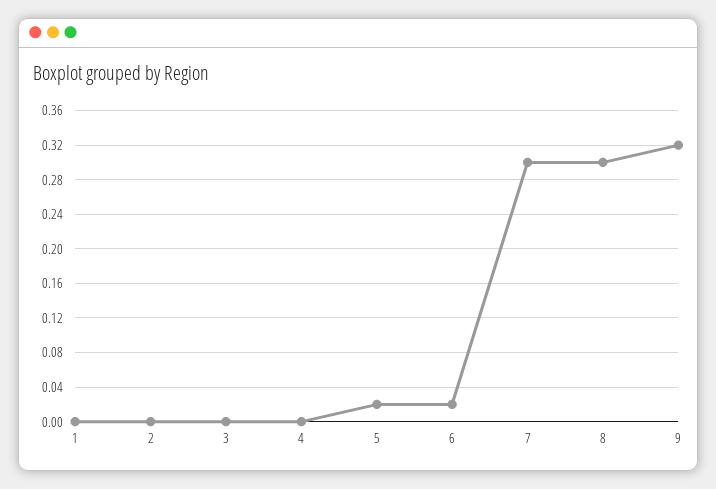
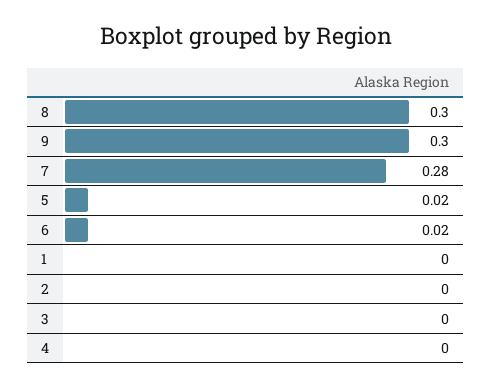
  {
    "1": 0,
    "2": 0,
    "3": 0,
    "4": 0,
    "5": 0.02,
    "6": 0.02,
-   "7": 0.3,
+   "7": 0.28,
    "8": 0.3,
-   "9": 0.32
+   "9": 0.3
  }

